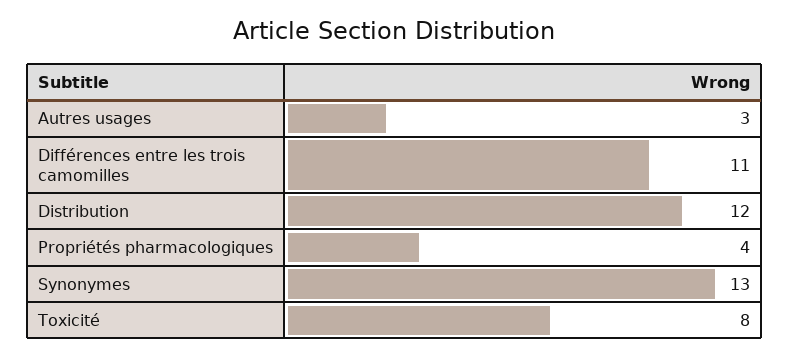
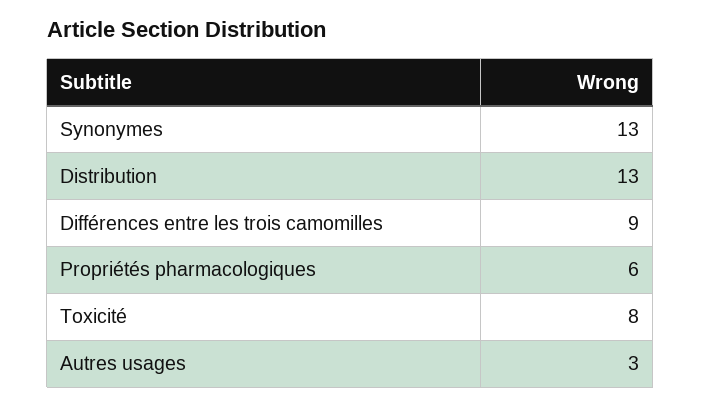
  {
    "Autres usages": 3,
-   "Différences entre les trois camomilles": 11,
+   "Différences entre les trois camomilles": 9,
-   "Distribution": 12,
+   "Distribution": 13,
-   "Propriétés pharmacologiques": 4,
+   "Propriétés pharmacologiques": 6,
    "Synonymes": 13,
    "Toxicité": 8
  }

